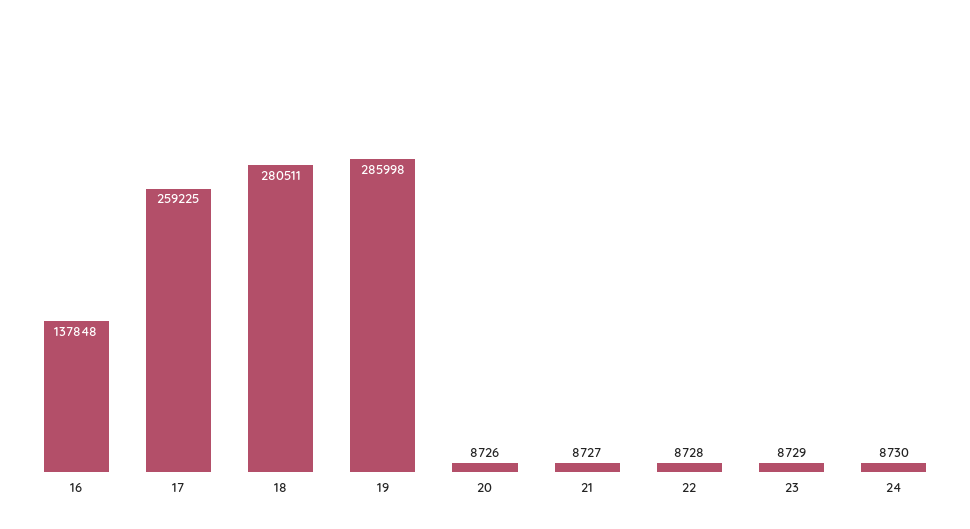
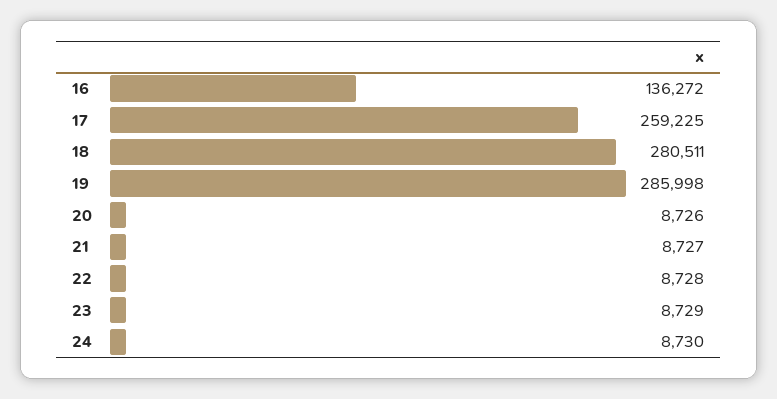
  {
-   "16": 137848,
+   "16": 136272,
    "17": 259225,
    "18": 280511,
    "19": 285998,
    "20": 8726,
    "21": 8727,
    "22": 8728,
    "23": 8729,
    "24": 8730
  }

